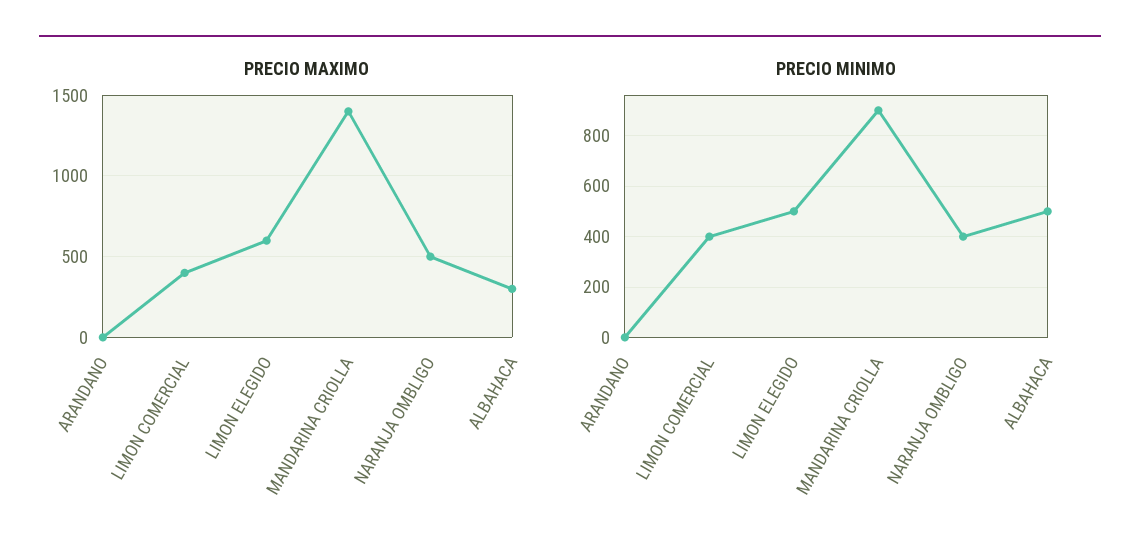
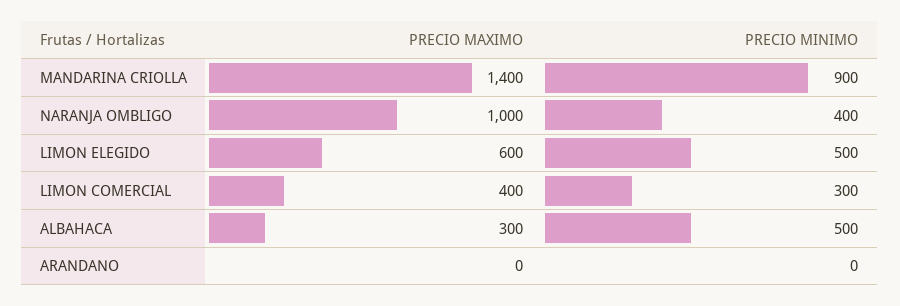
  {
    "PRECIO MAXIMO": {
      "ARANDANO": 0,
      "LIMON COMERCIAL": 400,
      "LIMON ELEGIDO": 600,
      "MANDARINA CRIOLLA": 1400,
-     "NARANJA OMBLIGO": 500,
+     "NARANJA OMBLIGO": 1000,
      "ALBAHACA": 300
    },
    "PRECIO MINIMO": {
      "ARANDANO": 0,
-     "LIMON COMERCIAL": 400,
+     "LIMON COMERCIAL": 300,
      "LIMON ELEGIDO": 500,
      "MANDARINA CRIOLLA": 900,
      "NARANJA OMBLIGO": 400,
      "ALBAHACA": 500
    }
  }

